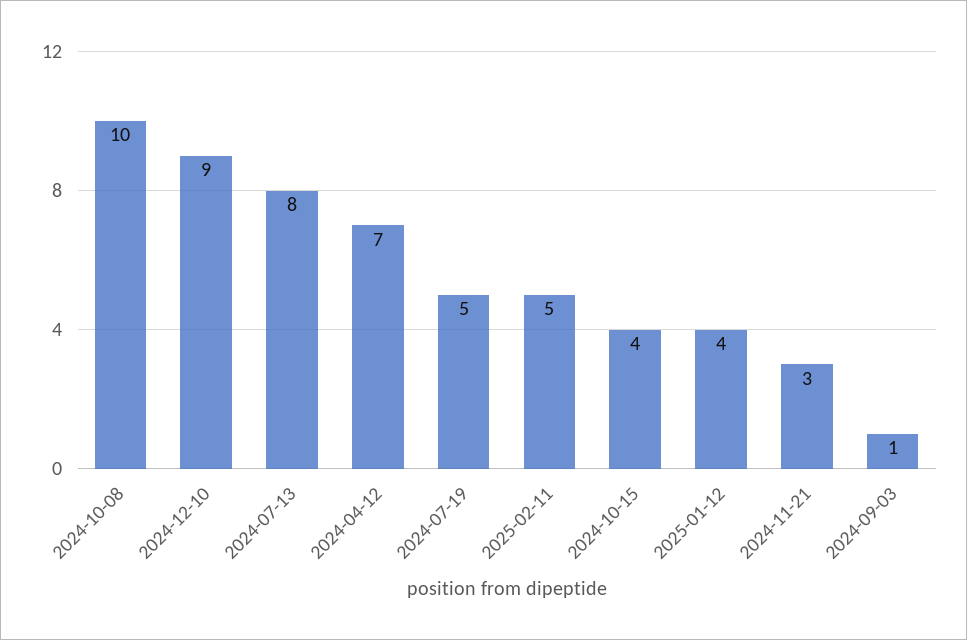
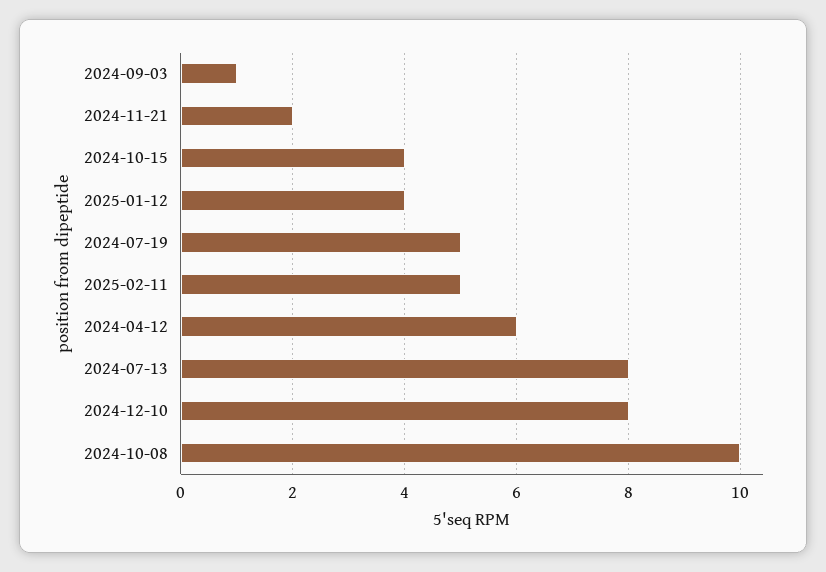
  {
    "2024-10-08": 10,
-   "2024-12-10": 9,
+   "2024-12-10": 8,
    "2024-07-13": 8,
-   "2024-04-12": 7,
+   "2024-04-12": 6,
    "2024-07-19": 5,
    "2025-02-11": 5,
    "2024-10-15": 4,
    "2025-01-12": 4,
-   "2024-11-21": 3,
+   "2024-11-21": 2,
    "2024-09-03": 1
  }

